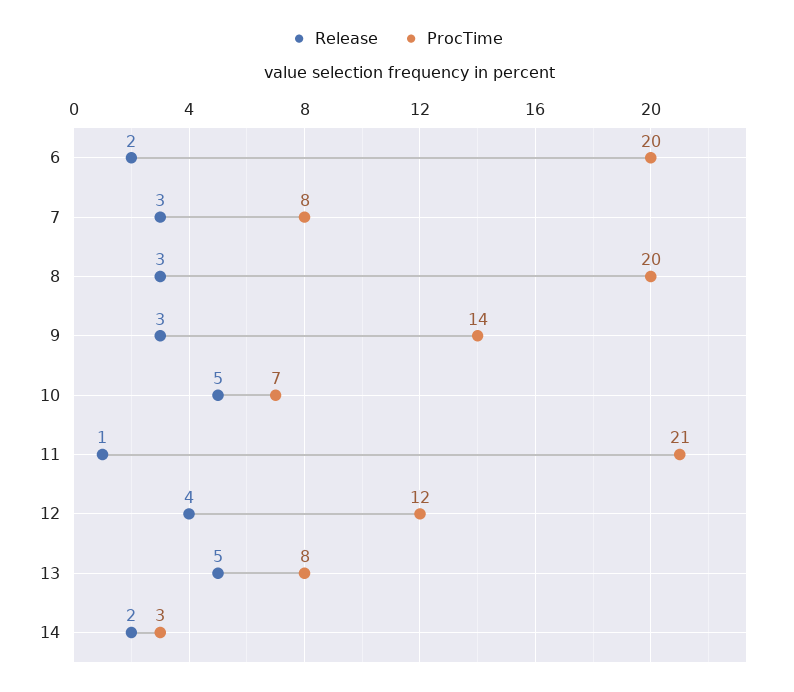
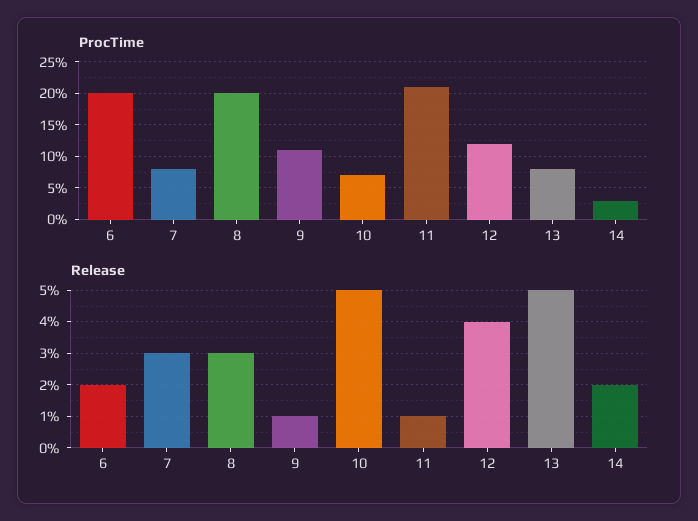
  {
    "Release": {
      "6": 2,
      "7": 3,
      "8": 3,
-     "9": 3,
+     "9": 1,
      "10": 5,
      "11": 1,
      "12": 4,
      "13": 5,
      "14": 2
    },
    "ProcTime": {
      "6": 20,
      "7": 8,
      "8": 20,
-     "9": 14,
+     "9": 11,
      "10": 7,
      "11": 21,
      "12": 12,
      "13": 8,
      "14": 3
    }
  }

